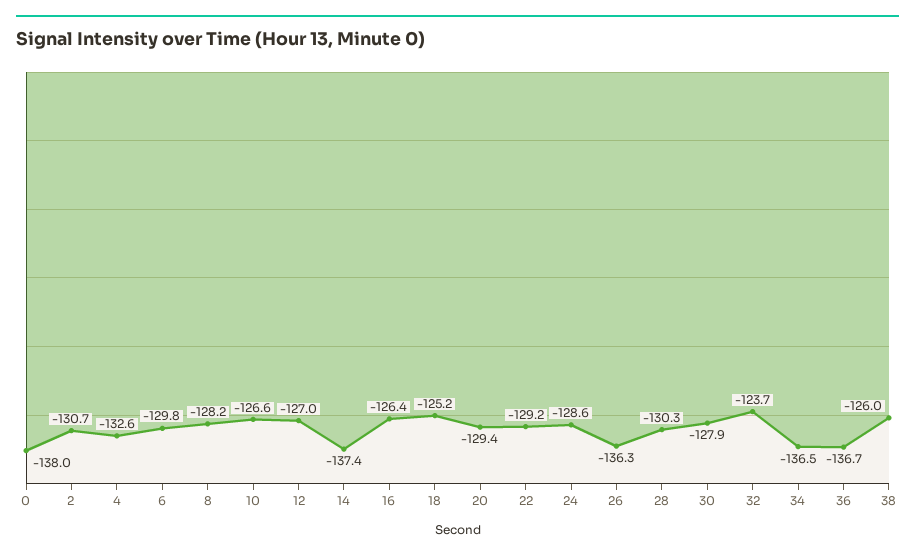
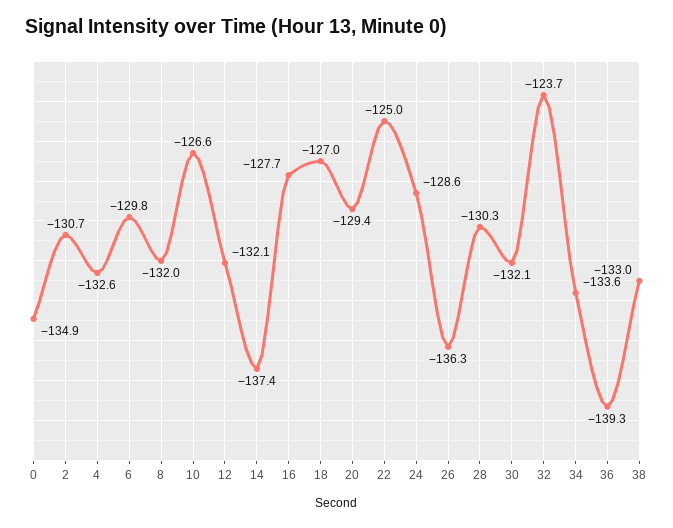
  {
-   "0": -138,
+   "0": -134.9,
    "2": -130.7,
    "4": -132.6,
    "6": -129.8,
-   "8": -128.2,
+   "8": -132,
    "10": -126.6,
-   "12": -127,
+   "12": -132.1,
    "14": -137.4,
-   "16": -126.4,
+   "16": -127.7,
-   "18": -125.2,
+   "18": -127,
    "20": -129.4,
-   "22": -129.2,
+   "22": -125,
    "24": -128.6,
    "26": -136.3,
    "28": -130.3,
-   "30": -127.9,
+   "30": -132.1,
    "32": -123.7,
-   "34": -136.5,
+   "34": -133.6,
-   "36": -136.7,
+   "36": -139.3,
-   "38": -126
+   "38": -133
  }

